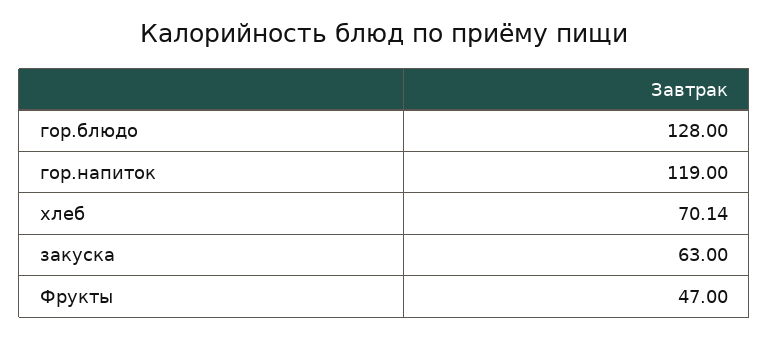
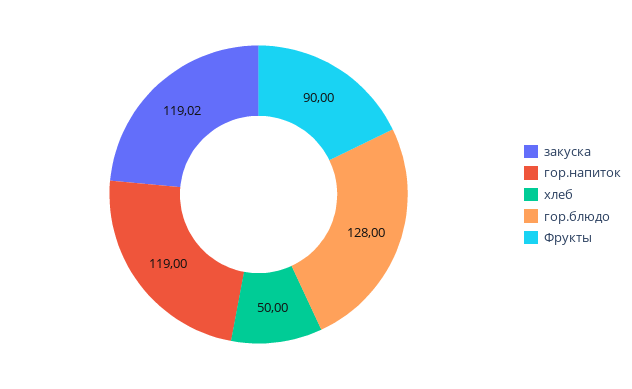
  {
    "гор.блюдо": 128,
    "гор.напиток": 119,
-   "хлеб": 70.14,
+   "хлеб": 50,
-   "закуска": 63,
+   "закуска": 119.02,
-   "Фрукты": 47
+   "Фрукты": 90
  }

